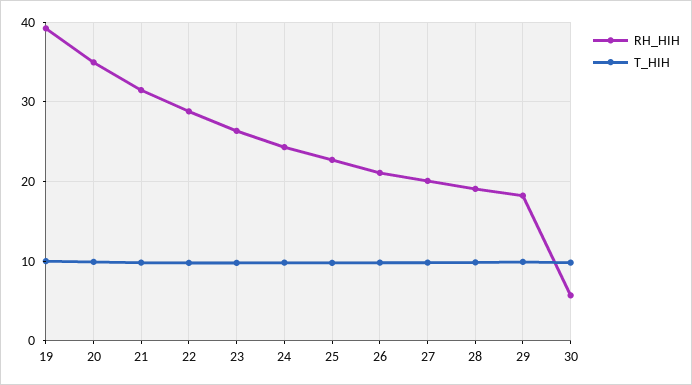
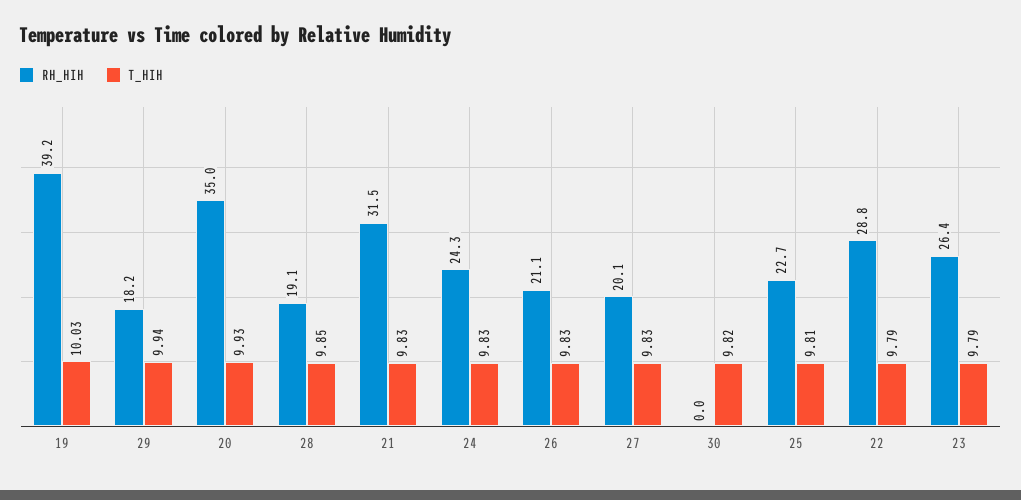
  {
    "RH_HIH": {
      "19": 39.2,
      "20": 35,
      "21": 31.5,
      "22": 28.8,
      "23": 26.4,
      "24": 24.3,
      "25": 22.7,
      "26": 21.1,
      "27": 20.1,
      "28": 19.1,
      "29": 18.2,
-     "30": 6
+     "30": 0
    },
    "T_HIH": {
      "19": 10.03,
      "20": 9.93,
      "21": 9.83,
      "22": 9.79,
      "23": 9.79,
      "24": 9.83,
      "25": 9.81,
      "26": 9.83,
      "27": 9.83,
      "28": 9.85,
      "29": 9.94,
      "30": 9.82
    }
  }

